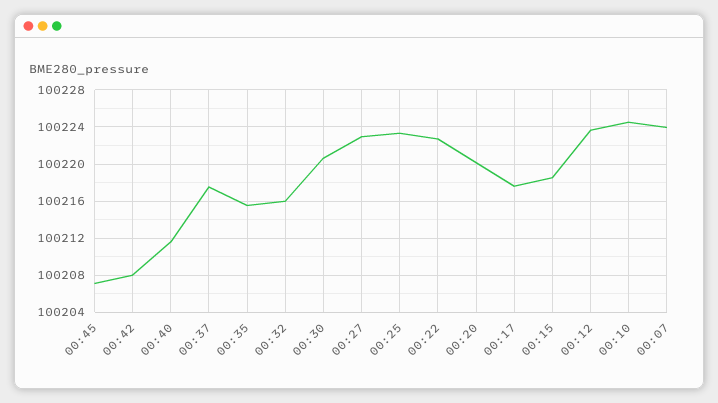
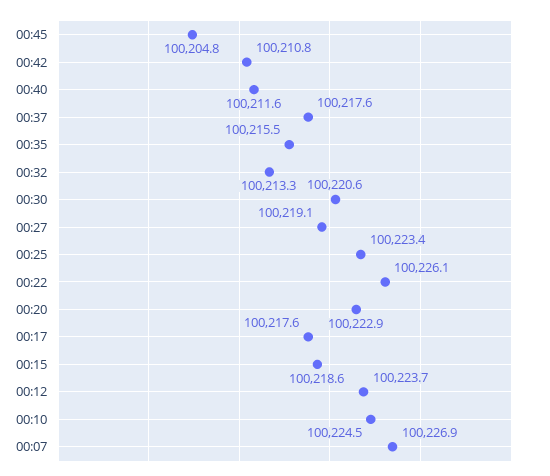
  {
-   "00:45": 100207,
+   "00:45": 100204.8,
-   "00:42": 100208,
+   "00:42": 100210.8,
    "00:40": 100211.6,
    "00:37": 100217.6,
    "00:35": 100215.5,
-   "00:32": 100216,
+   "00:32": 100213.3,
    "00:30": 100220.6,
-   "00:27": 100223,
+   "00:27": 100219.1,
    "00:25": 100223.4,
-   "00:22": 100223,
+   "00:22": 100226.1,
-   "00:20": 100220,
+   "00:20": 100222.9,
    "00:17": 100217.6,
    "00:15": 100218.6,
    "00:12": 100223.7,
    "00:10": 100224.5,
-   "00:07": 100224
+   "00:07": 100226.9
  }

